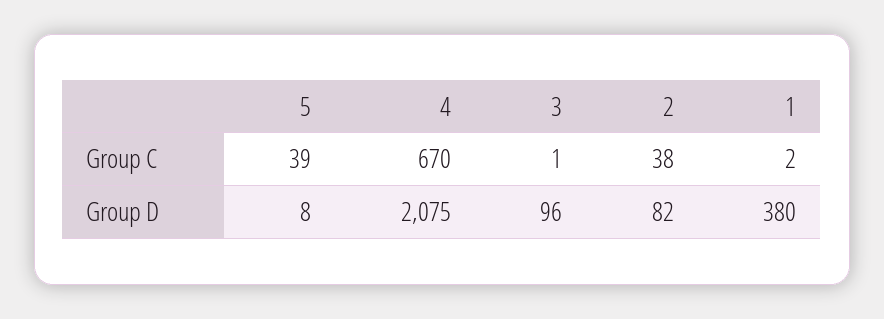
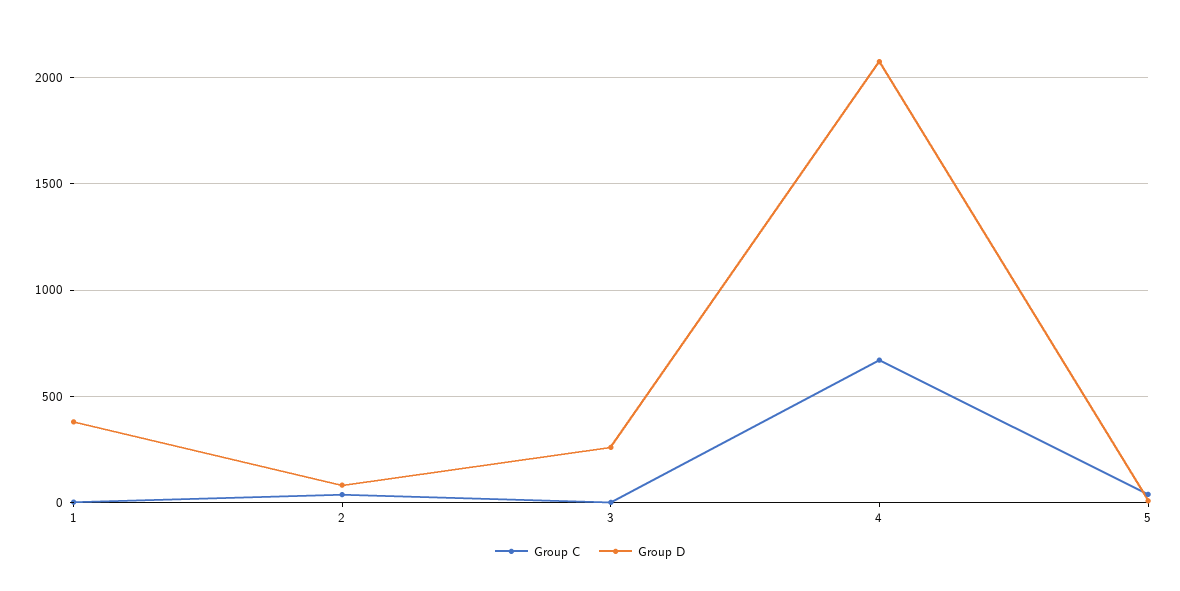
  {
    "Group C": {
      "5": 39,
      "4": 670,
      "3": 1,
      "2": 38,
      "1": 2
    },
    "Group D": {
      "5": 8,
      "4": 2075,
-     "3": 96,
+     "3": 250,
      "2": 82,
      "1": 380
    }
  }

